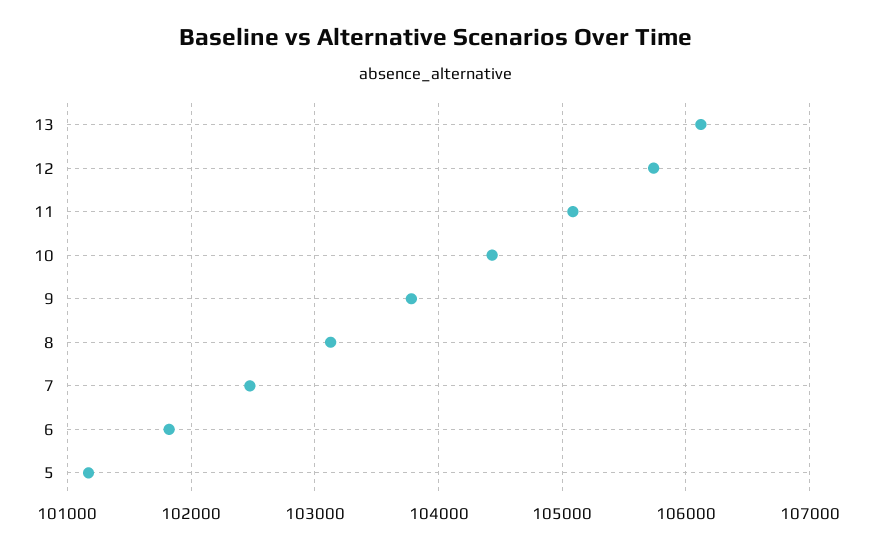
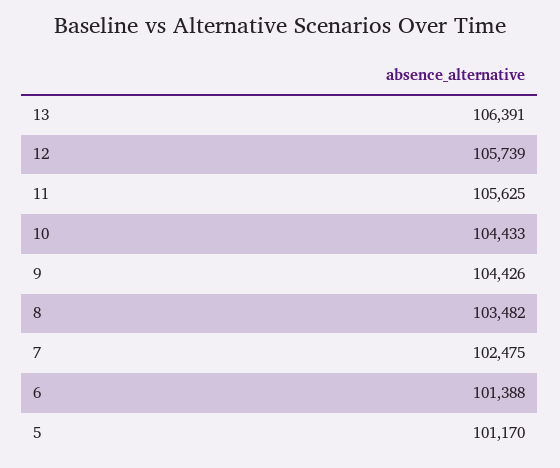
  {
-   "13": 106100,
+   "13": 106391,
    "12": 105739,
-   "11": 105100,
+   "11": 105625,
    "10": 104433,
-   "9": 103800,
+   "9": 104426,
-   "8": 103100,
+   "8": 103482,
    "7": 102475,
-   "6": 101800,
+   "6": 101388,
    "5": 101170
  }

